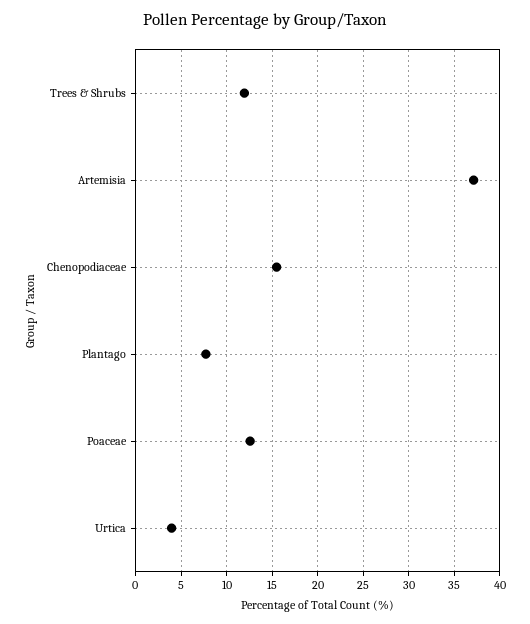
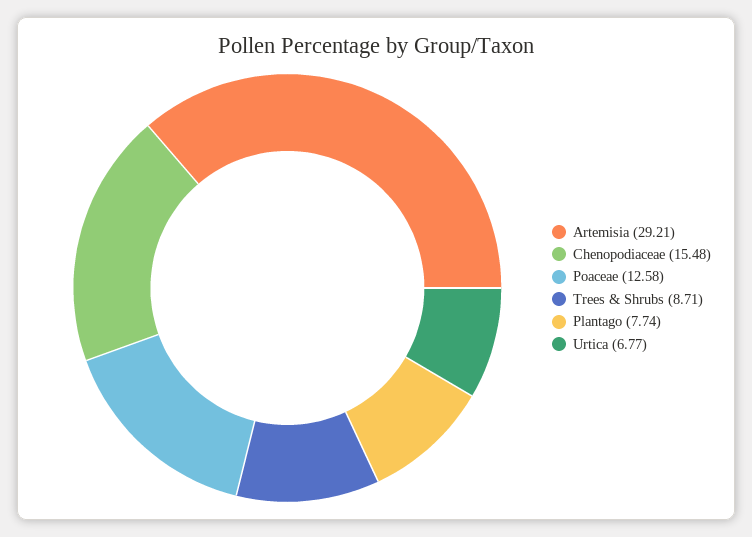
  {
-   "Trees & Shrubs": 12,
+   "Trees & Shrubs": 8.71,
-   "Artemisia": 37,
+   "Artemisia": 29.21,
    "Chenopodiaceae": 15.48,
    "Plantago": 7.74,
    "Poaceae": 12.58,
-   "Urtica": 4
+   "Urtica": 6.77
  }

